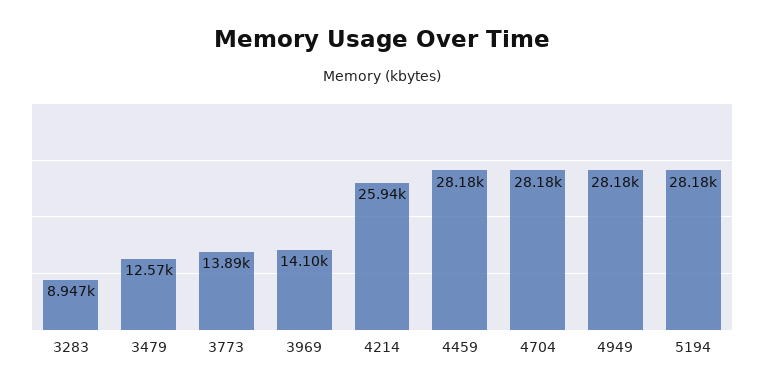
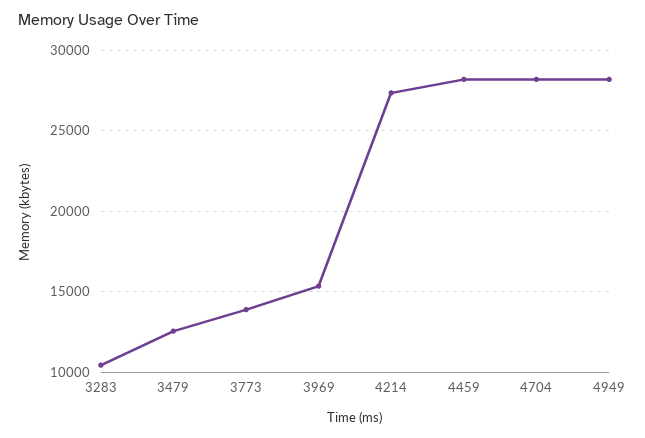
  {
-   "3283": 8947,
+   "3283": 10500,
    "3479": 12570,
    "3773": 13890,
-   "3969": 14100,
+   "3969": 15500,
-   "4214": 25940,
+   "4214": 27500,
    "4459": 28180,
    "4704": 28180,
-   "4949": 28180,
+   "4949": 28180
-   "5194": 28180
  }

